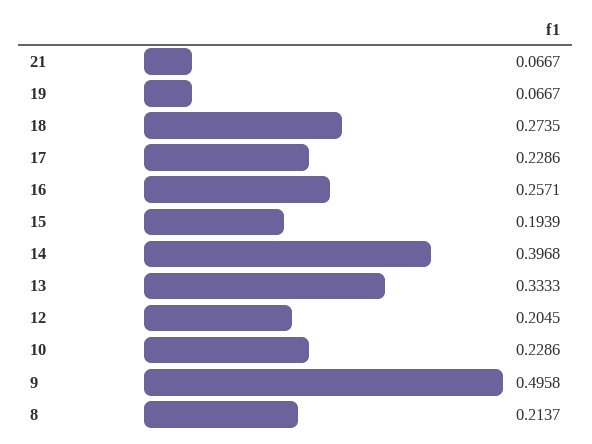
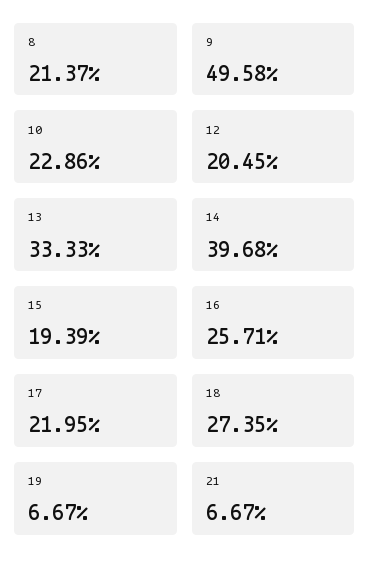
  {
    "21": 0.0667,
    "19": 0.0667,
    "18": 0.2735,
-   "17": 0.2286,
+   "17": 0.2195,
    "16": 0.2571,
    "15": 0.1939,
    "14": 0.3968,
    "13": 0.3333,
    "12": 0.2045,
    "10": 0.2286,
    "9": 0.4958,
    "8": 0.2137
  }

